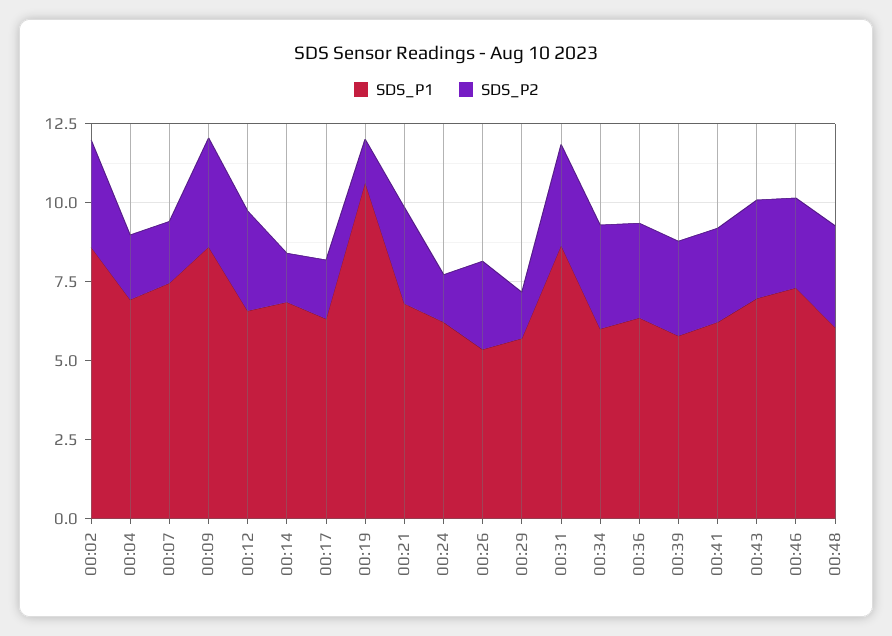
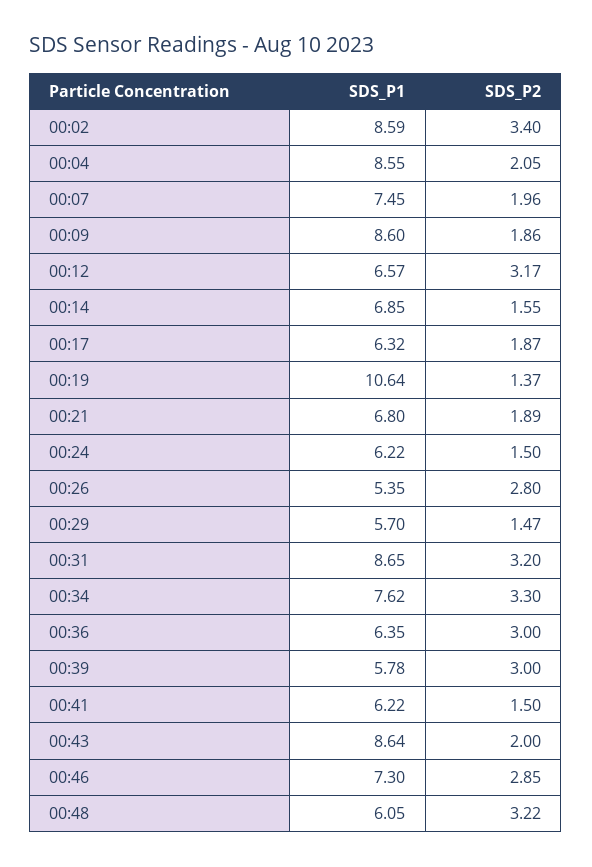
  {
    "SDS_P1": {
      "00:02": 8.59,
-     "00:04": 7,
+     "00:04": 8.55,
      "00:07": 7.45,
      "00:09": 8.6,
      "00:12": 6.57,
      "00:14": 6.85,
      "00:17": 6.32,
      "00:19": 10.64,
      "00:21": 6.8,
      "00:24": 6.22,
      "00:26": 5.35,
      "00:29": 5.7,
      "00:31": 8.65,
-     "00:34": 6,
+     "00:34": 7.62,
      "00:36": 6.35,
      "00:39": 5.78,
      "00:41": 6.22,
-     "00:43": 7,
+     "00:43": 8.64,
      "00:46": 7.3,
      "00:48": 6.05
    },
    "SDS_P2": {
      "00:02": 3.4,
      "00:04": 2.05,
      "00:07": 1.96,
-     "00:09": 3.5,
+     "00:09": 1.86,
      "00:12": 3.17,
      "00:14": 1.55,
      "00:17": 1.87,
      "00:19": 1.37,
-     "00:21": 3,
+     "00:21": 1.89,
      "00:24": 1.5,
      "00:26": 2.8,
      "00:29": 1.47,
      "00:31": 3.2,
      "00:34": 3.3,
      "00:36": 3,
      "00:39": 3,
-     "00:41": 3,
+     "00:41": 1.5,
-     "00:43": 3,
+     "00:43": 2,
      "00:46": 2.85,
      "00:48": 3.22
    }
  }

